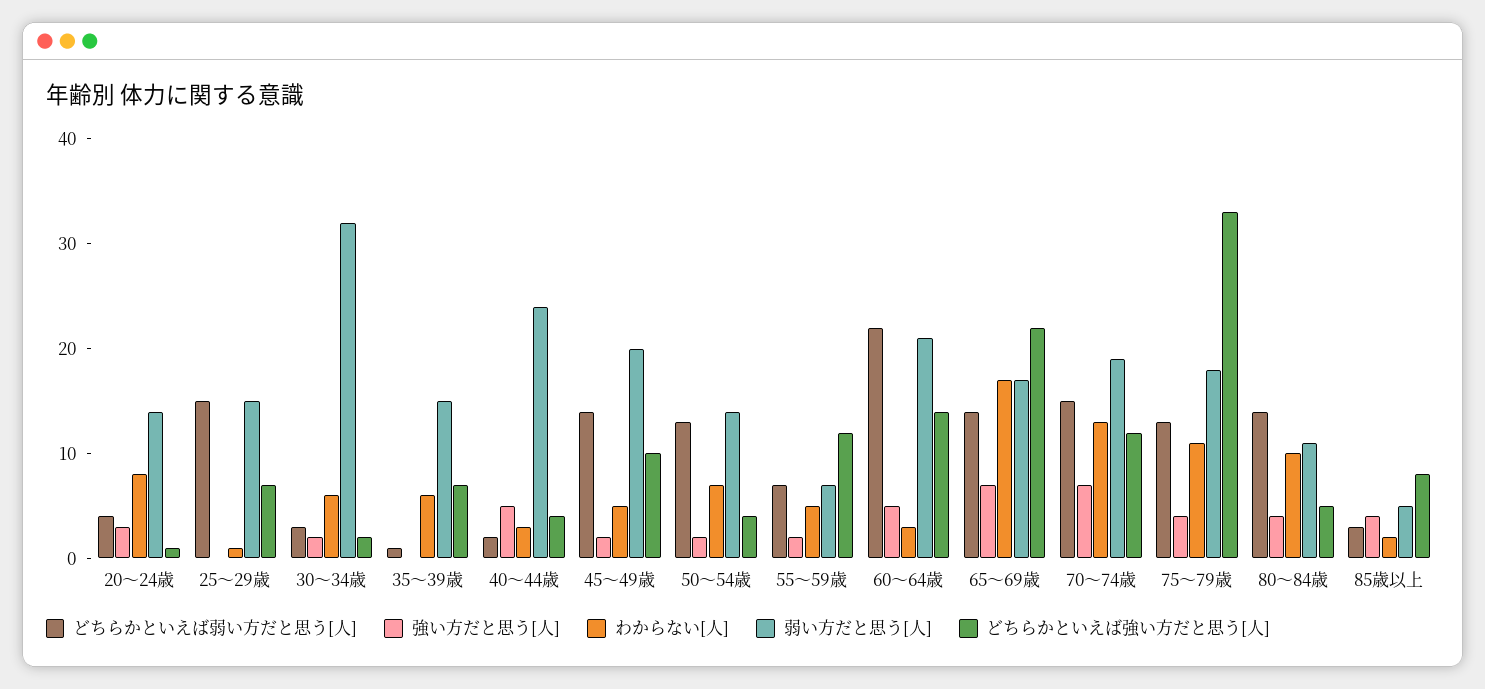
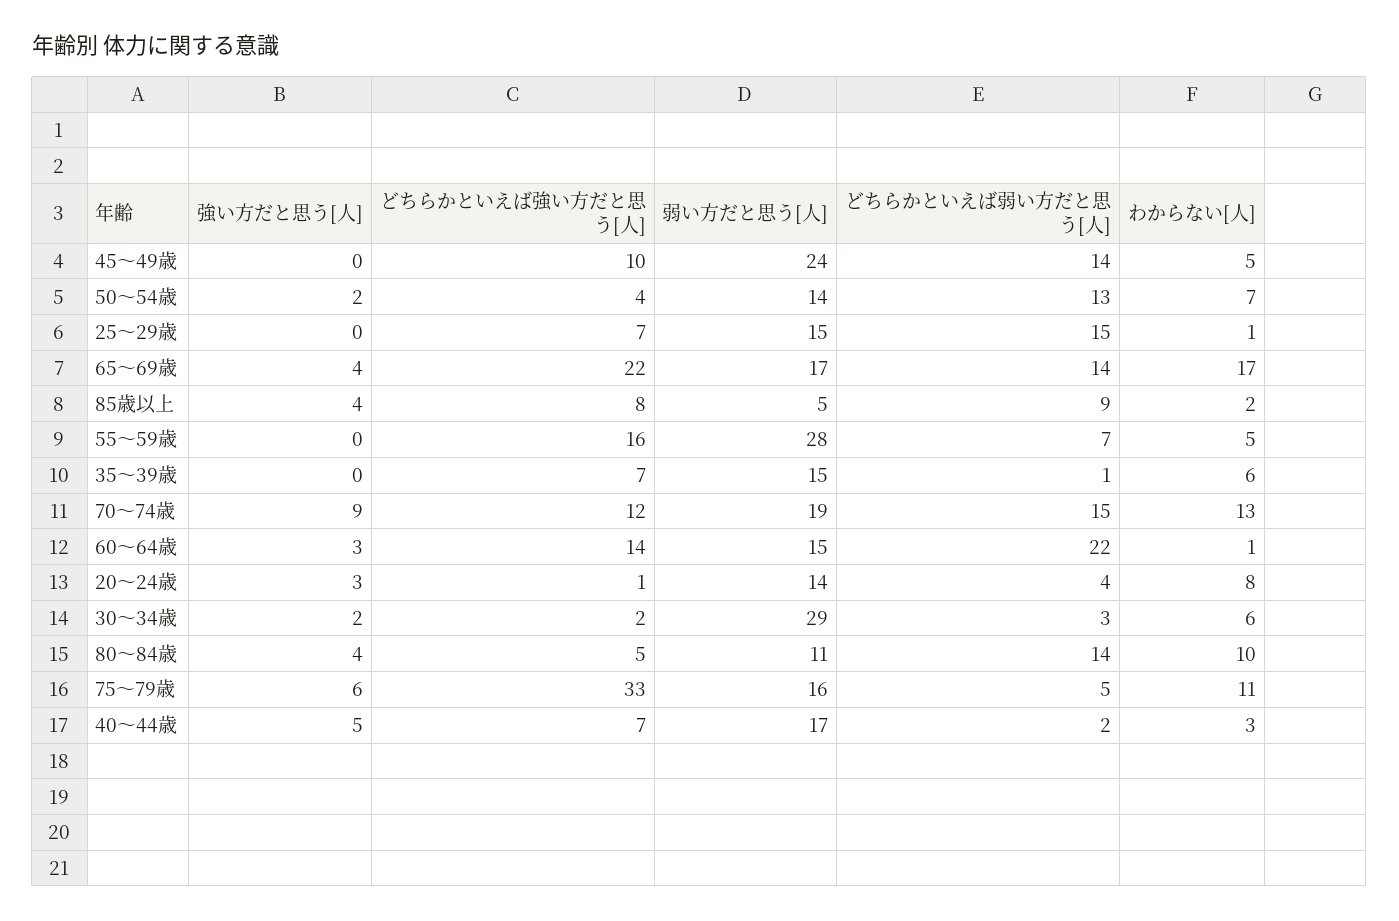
  {
    "どちらかといえば弱い方だと思う[人]": {
      "20～24歳": 4,
      "25～29歳": 15,
      "30～34歳": 3,
      "35～39歳": 1,
      "40～44歳": 2,
      "45～49歳": 14,
      "50～54歳": 13,
      "55～59歳": 7,
      "60～64歳": 22,
      "65～69歳": 14,
      "70～74歳": 15,
-     "75～79歳": 13,
+     "75～79歳": 5,
      "80～84歳": 14,
-     "85歳以上": 3
+     "85歳以上": 9
    },
    "強い方だと思う[人]": {
      "20～24歳": 3,
      "25～29歳": 0,
      "30～34歳": 2,
      "35～39歳": 0,
      "40～44歳": 5,
-     "45～49歳": 2,
+     "45～49歳": 0,
      "50～54歳": 2,
-     "55～59歳": 2,
+     "55～59歳": 0,
-     "60～64歳": 5,
+     "60～64歳": 3,
-     "65～69歳": 7,
+     "65～69歳": 4,
-     "70～74歳": 7,
+     "70～74歳": 9,
-     "75～79歳": 4,
+     "75～79歳": 6,
      "80～84歳": 4,
      "85歳以上": 4
    },
    "わからない[人]": {
      "20～24歳": 8,
      "25～29歳": 1,
      "30～34歳": 6,
      "35～39歳": 6,
      "40～44歳": 3,
      "45～49歳": 5,
      "50～54歳": 7,
      "55～59歳": 5,
-     "60～64歳": 3,
+     "60～64歳": 1,
      "65～69歳": 17,
      "70～74歳": 13,
      "75～79歳": 11,
      "80～84歳": 10,
      "85歳以上": 2
    },
    "弱い方だと思う[人]": {
      "20～24歳": 14,
      "25～29歳": 15,
-     "30～34歳": 32,
+     "30～34歳": 29,
      "35～39歳": 15,
-     "40～44歳": 24,
+     "40～44歳": 17,
-     "45～49歳": 20,
+     "45～49歳": 24,
      "50～54歳": 14,
-     "55～59歳": 7,
+     "55～59歳": 28,
-     "60～64歳": 21,
+     "60～64歳": 15,
      "65～69歳": 17,
      "70～74歳": 19,
-     "75～79歳": 18,
+     "75～79歳": 16,
      "80～84歳": 11,
      "85歳以上": 5
    },
    "どちらかといえば強い方だと思う[人]": {
      "20～24歳": 1,
      "25～29歳": 7,
      "30～34歳": 2,
      "35～39歳": 7,
-     "40～44歳": 4,
+     "40～44歳": 7,
      "45～49歳": 10,
      "50～54歳": 4,
-     "55～59歳": 12,
+     "55～59歳": 16,
      "60～64歳": 14,
      "65～69歳": 22,
      "70～74歳": 12,
      "75～79歳": 33,
      "80～84歳": 5,
      "85歳以上": 8
    }
  }

